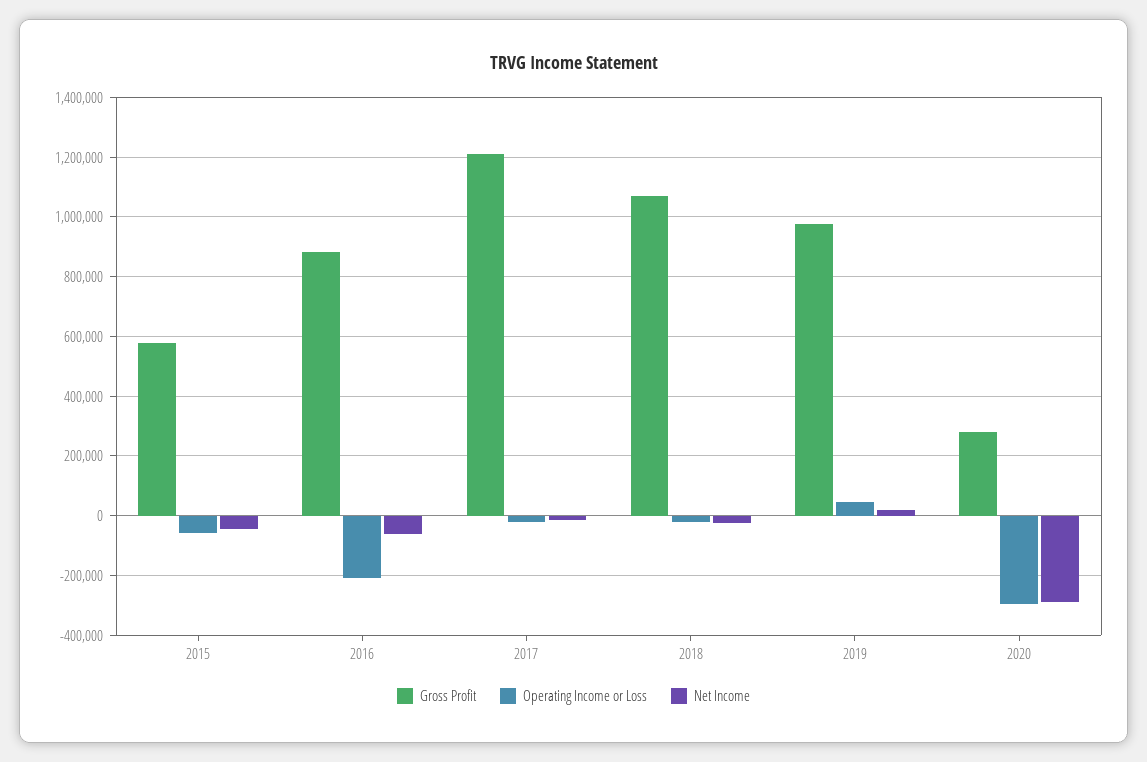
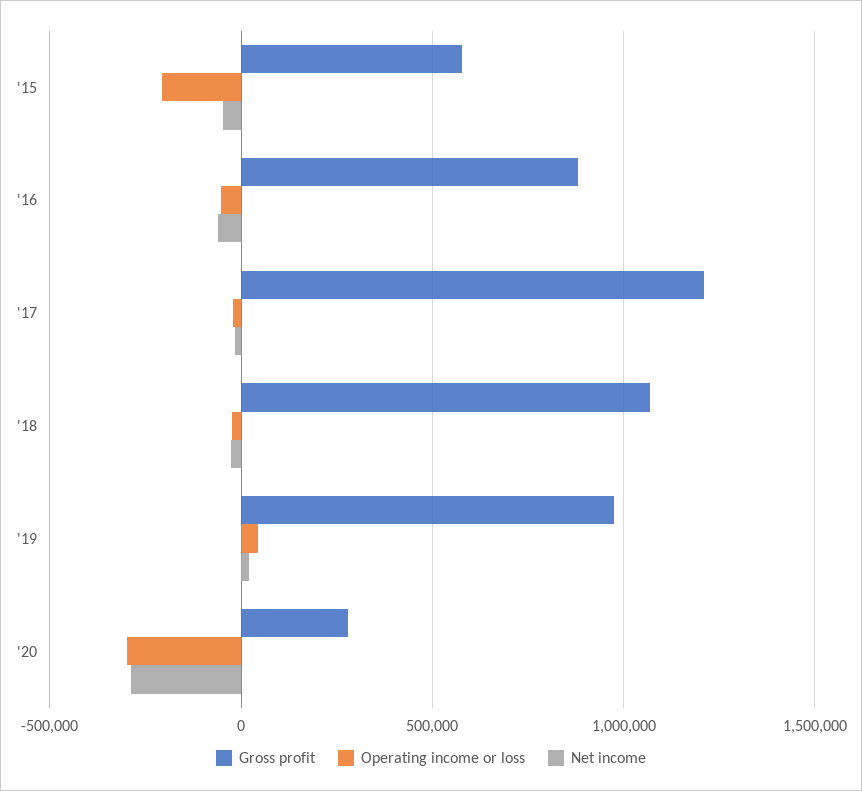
  {
    "Gross Profit": {
      "2015": 575000,
      "2016": 875000,
      "2017": 1200000,
      "2018": 1075000,
      "2019": 975000,
      "2020": 275000
    },
    "Operating Income or Loss": {
-     "2015": -50000,
+     "2015": -200000,
-     "2016": -200000,
+     "2016": -50000,
      "2017": -25000,
      "2018": -25000,
      "2019": 50000,
      "2020": -300000
    },
    "Net Income": {
      "2015": -50000,
      "2016": -50000,
      "2017": -25000,
      "2018": -25000,
      "2019": 25000,
      "2020": -300000
    }
  }

